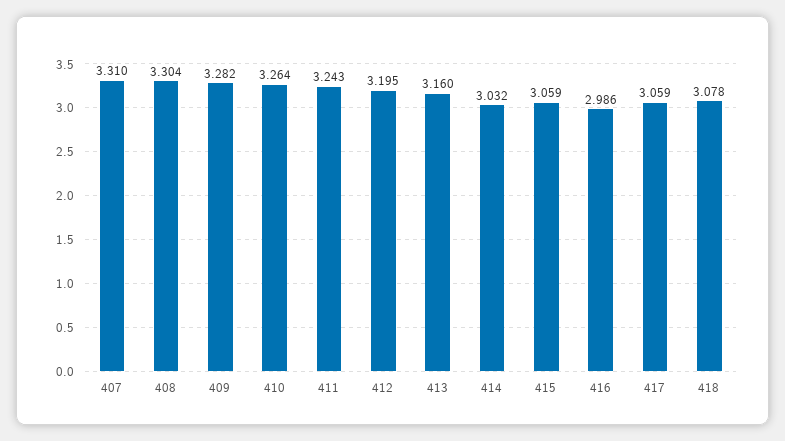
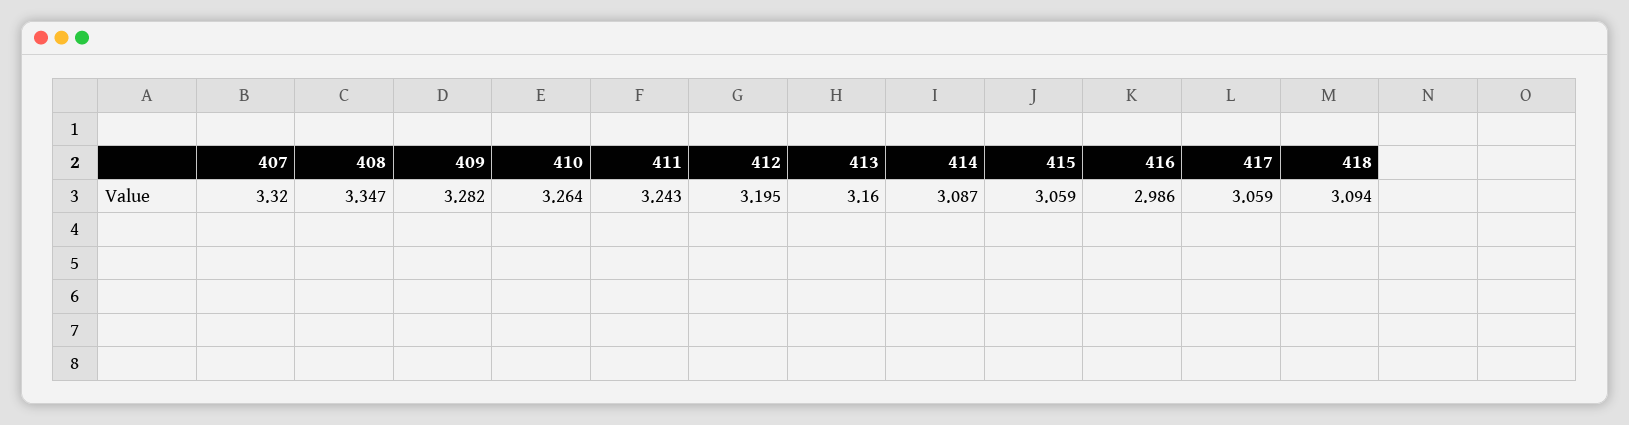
  {
-   "407": 3.31,
+   "407": 3.32,
-   "408": 3.304,
+   "408": 3.347,
    "409": 3.282,
    "410": 3.264,
    "411": 3.243,
    "412": 3.195,
    "413": 3.16,
-   "414": 3.032,
+   "414": 3.087,
    "415": 3.059,
    "416": 2.986,
    "417": 3.059,
-   "418": 3.078
+   "418": 3.094
  }

